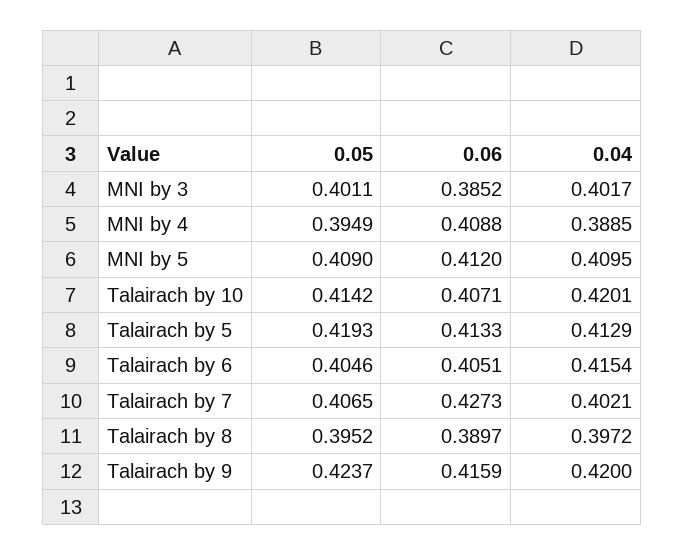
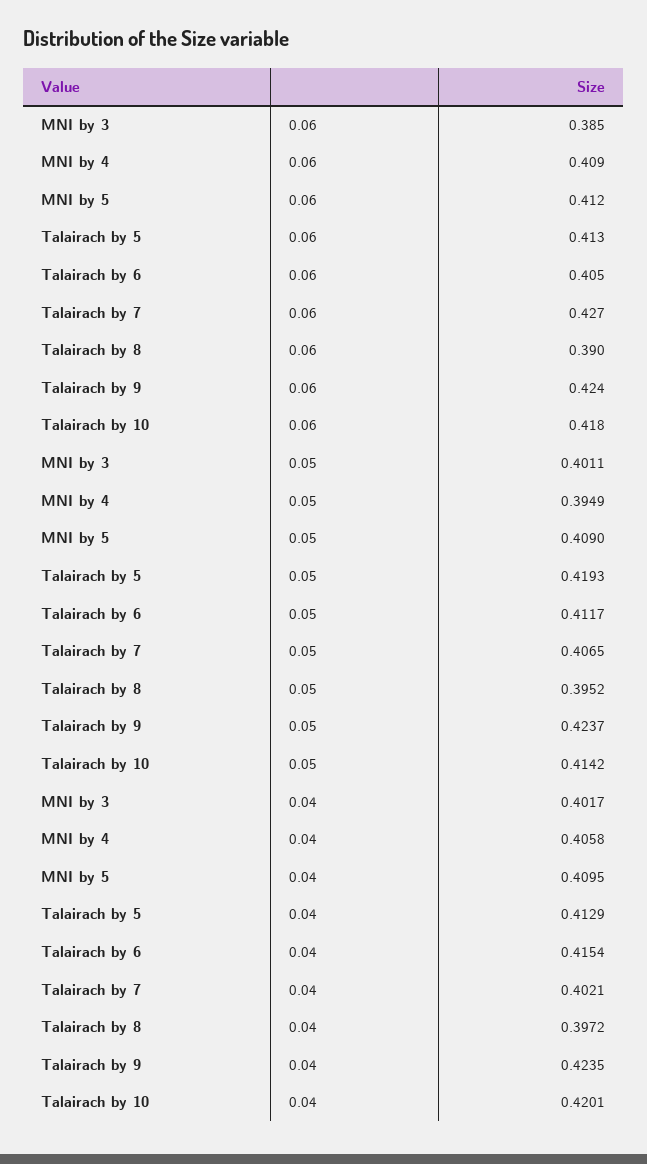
  {
    "0.05": {
      "MNI by 3": 0.4011,
      "MNI by 4": 0.3949,
      "MNI by 5": 0.409,
      "Talairach by 10": 0.4142,
      "Talairach by 5": 0.4193,
-     "Talairach by 6": 0.4046,
+     "Talairach by 6": 0.4117,
      "Talairach by 7": 0.4065,
      "Talairach by 8": 0.3952,
      "Talairach by 9": 0.4237
    },
    "0.06": {
      "MNI by 3": 0.3852,
      "MNI by 4": 0.4088,
      "MNI by 5": 0.412,
-     "Talairach by 10": 0.4071,
+     "Talairach by 10": 0.418,
      "Talairach by 5": 0.4133,
      "Talairach by 6": 0.4051,
      "Talairach by 7": 0.4273,
      "Talairach by 8": 0.3897,
-     "Talairach by 9": 0.4159
+     "Talairach by 9": 0.424
    },
    "0.04": {
      "MNI by 3": 0.4017,
-     "MNI by 4": 0.3885,
+     "MNI by 4": 0.4058,
      "MNI by 5": 0.4095,
      "Talairach by 10": 0.4201,
      "Talairach by 5": 0.4129,
      "Talairach by 6": 0.4154,
      "Talairach by 7": 0.4021,
      "Talairach by 8": 0.3972,
-     "Talairach by 9": 0.42
+     "Talairach by 9": 0.4235
    }
  }

